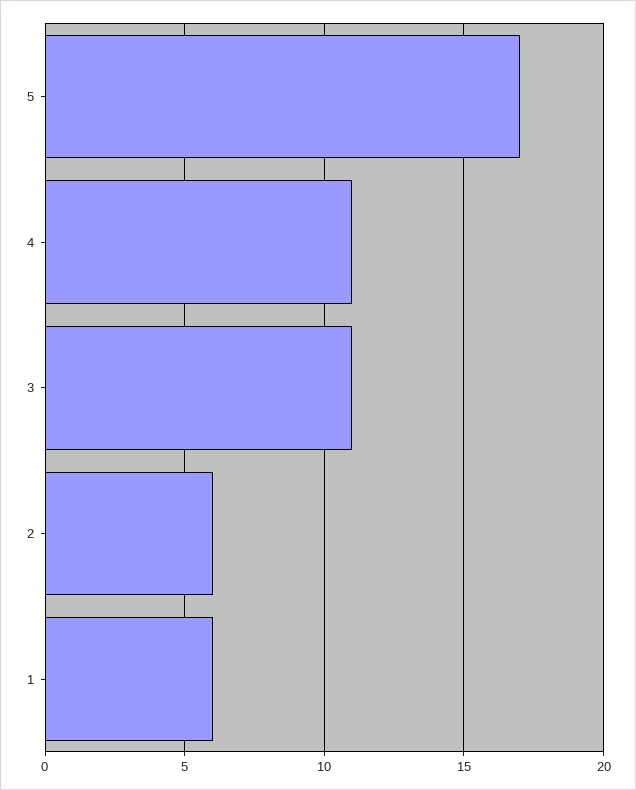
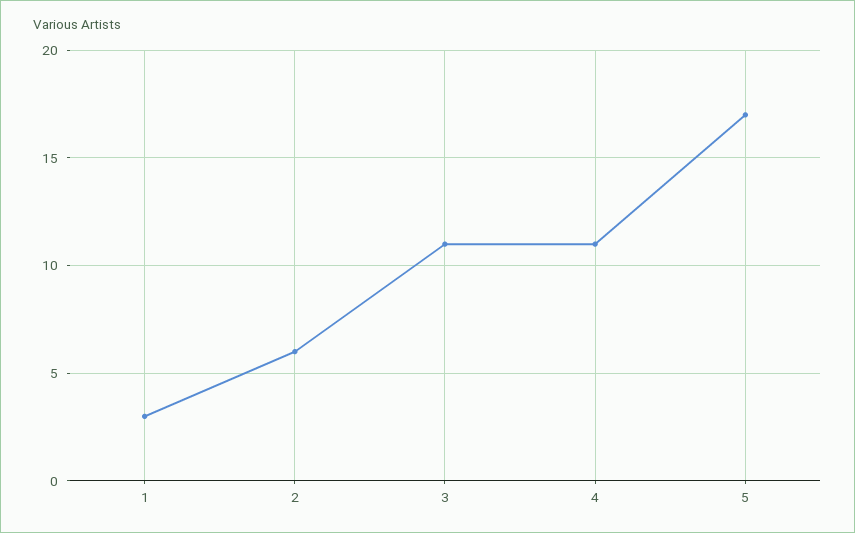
  {
    "5": 17,
    "4": 11,
    "3": 11,
    "2": 6,
-   "1": 6
+   "1": 3
  }

